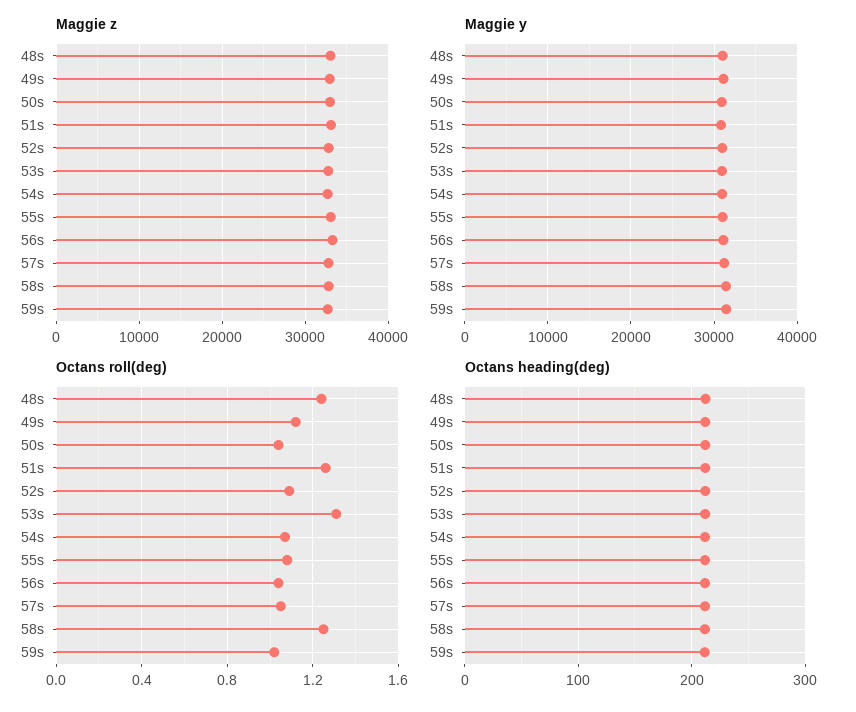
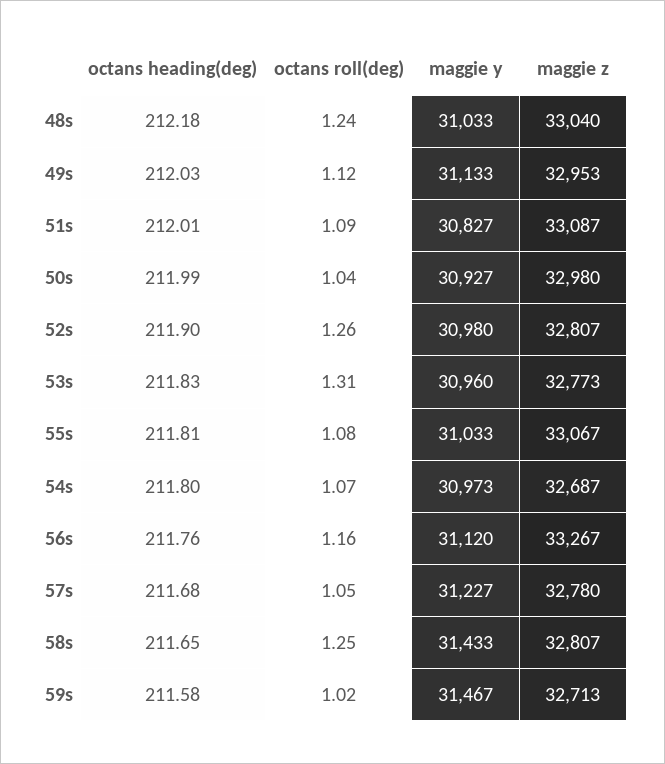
  {
    "Maggie z": {
      "48s": 33040,
      "49s": 32953,
      "50s": 32980,
      "51s": 33087,
      "52s": 32807,
      "53s": 32773,
      "54s": 32687,
      "55s": 33067,
      "56s": 33267,
      "57s": 32780,
      "58s": 32807,
      "59s": 32713
    },
    "Maggie y": {
      "48s": 31033,
      "49s": 31133,
      "50s": 30927,
      "51s": 30827,
      "52s": 30980,
      "53s": 30960,
      "54s": 30973,
      "55s": 31033,
      "56s": 31120,
      "57s": 31227,
      "58s": 31433,
      "59s": 31467
    },
    "Octans roll(deg)": {
      "48s": 1.24,
      "49s": 1.12,
      "50s": 1.04,
-     "51s": 1.25,
+     "51s": 1.09,
-     "52s": 1.1,
+     "52s": 1.26,
      "53s": 1.31,
      "54s": 1.07,
      "55s": 1.08,
-     "56s": 1.05,
+     "56s": 1.16,
      "57s": 1.05,
      "58s": 1.25,
      "59s": 1.02
    },
    "Octans heading(deg)": {
      "48s": 212.18,
      "49s": 212.03,
      "50s": 211.99,
      "51s": 212.01,
      "52s": 211.9,
      "53s": 211.83,
      "54s": 211.8,
      "55s": 211.81,
      "56s": 211.76,
      "57s": 211.68,
      "58s": 211.65,
      "59s": 211.58
    }
  }

